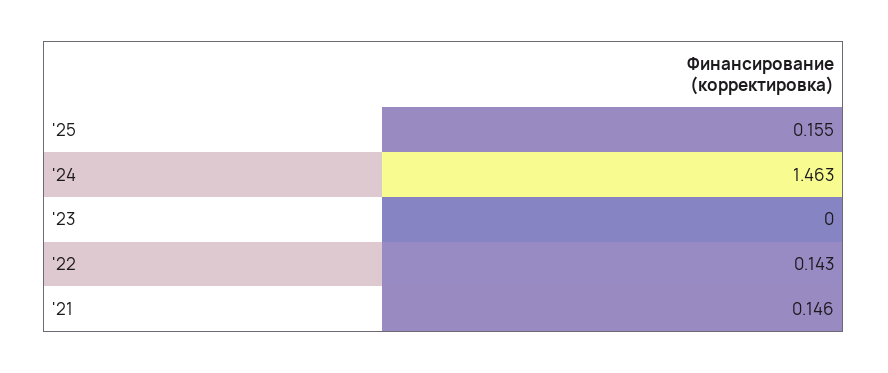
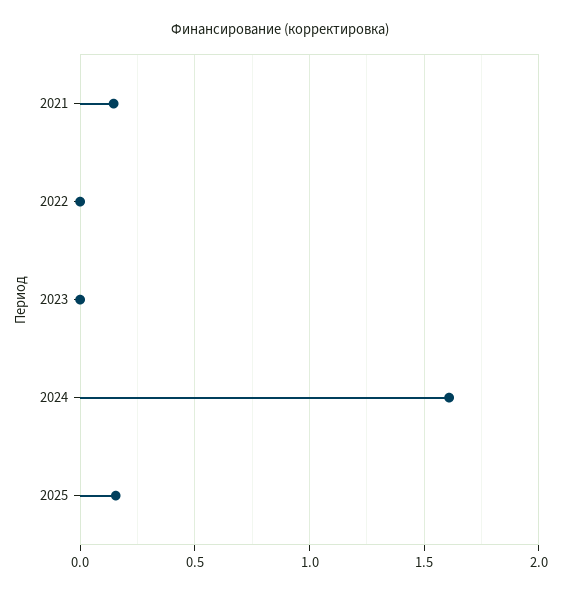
  {
    "'25": 0.155,
-   "'24": 1.463,
+   "'24": 1.6,
    "'23": 0,
-   "'22": 0.143,
+   "'22": 0,
    "'21": 0.146
  }

